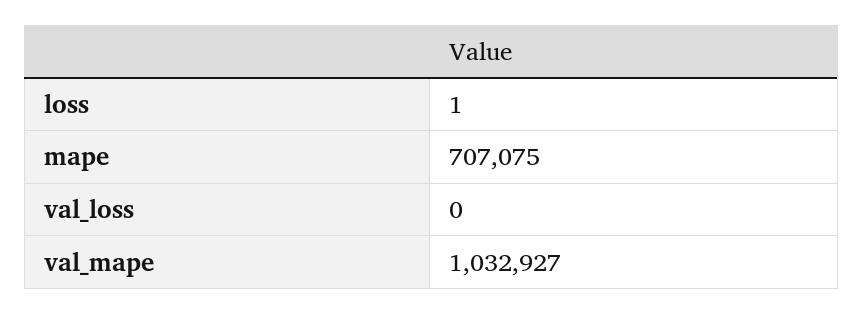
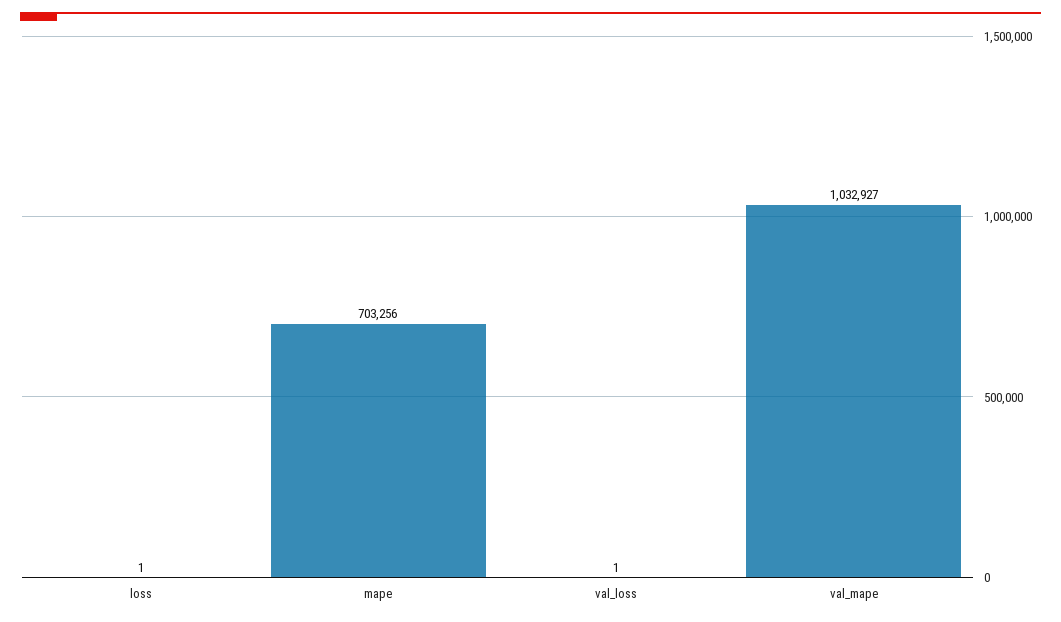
  {
    "loss": 1,
-   "mape": 707075,
+   "mape": 703256,
-   "val_loss": 0,
+   "val_loss": 1,
    "val_mape": 1032927
  }

